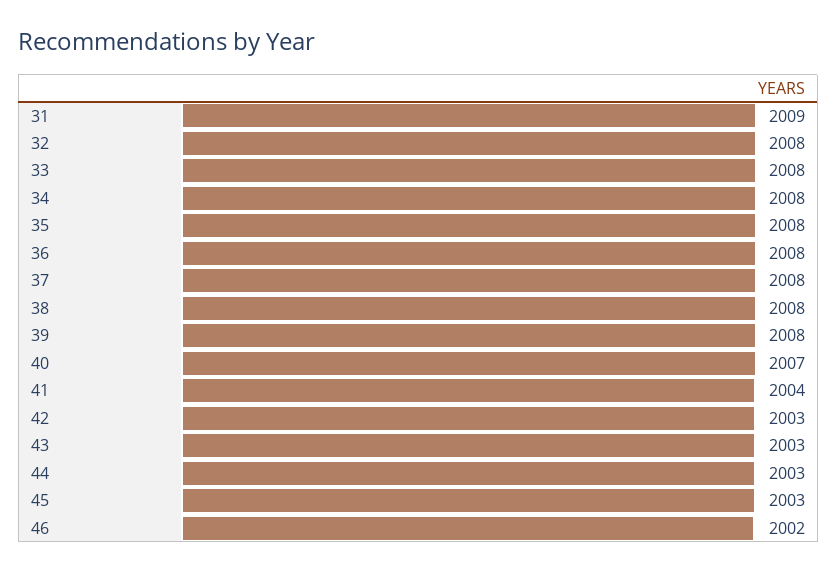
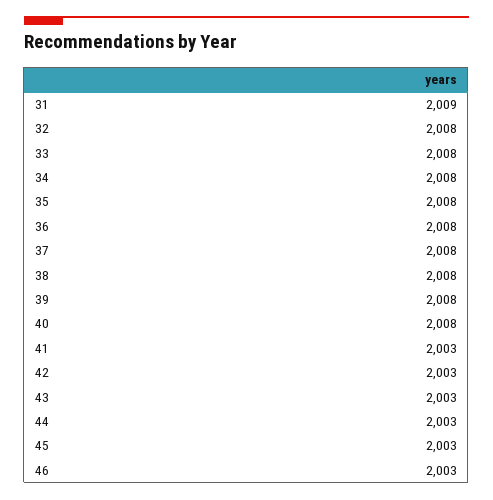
  {
    "31": 2009,
    "32": 2008,
    "33": 2008,
    "34": 2008,
    "35": 2008,
    "36": 2008,
    "37": 2008,
    "38": 2008,
    "39": 2008,
-   "40": 2007,
+   "40": 2008,
-   "41": 2004,
+   "41": 2003,
    "42": 2003,
    "43": 2003,
    "44": 2003,
    "45": 2003,
-   "46": 2002
+   "46": 2003
  }

